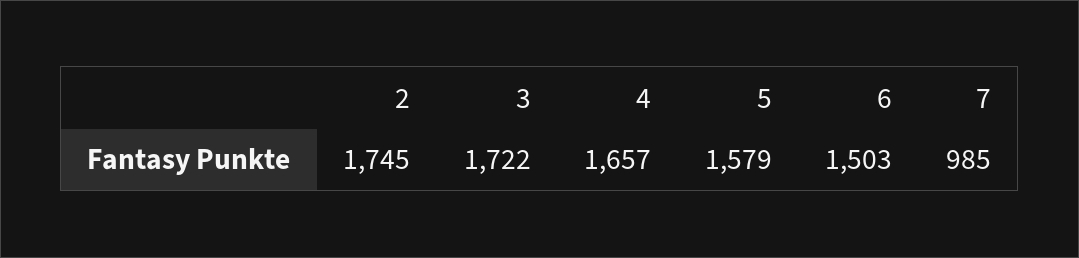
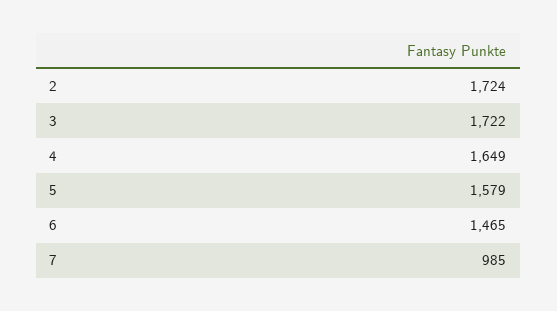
  {
-   "2": 1745,
+   "2": 1724,
    "3": 1722,
-   "4": 1657,
+   "4": 1649,
    "5": 1579,
-   "6": 1503,
+   "6": 1465,
    "7": 985
  }

